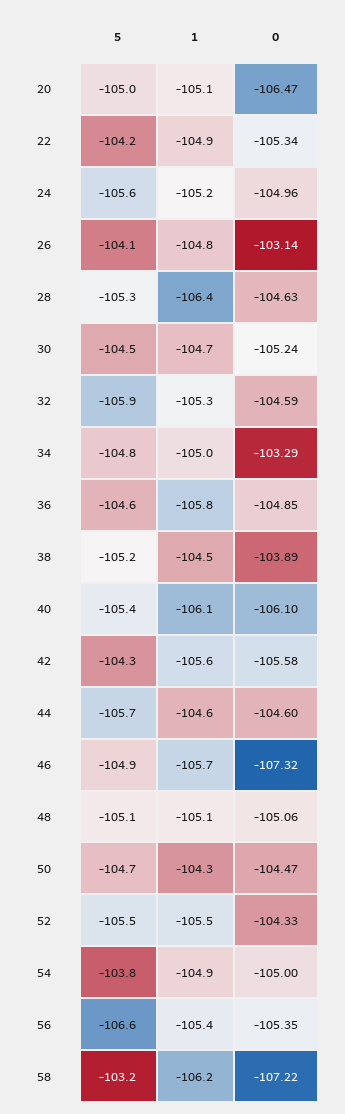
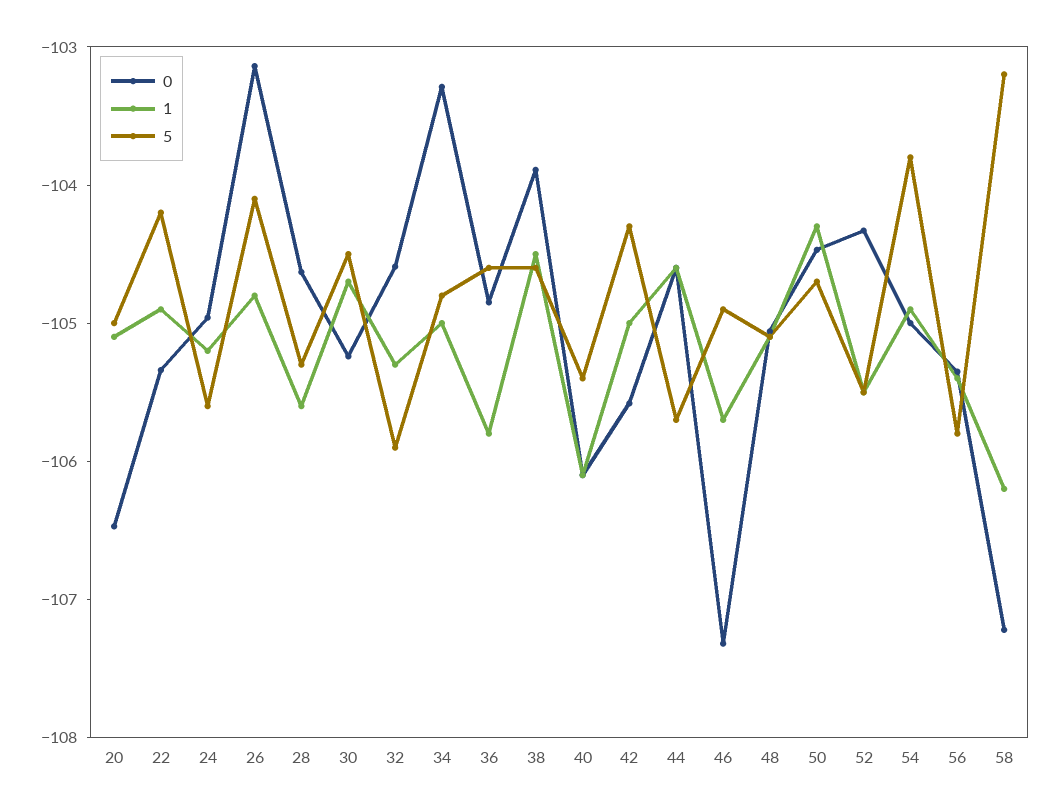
  {
    "5": {
      "20": -105,
      "22": -104.2,
      "24": -105.6,
      "26": -104.1,
      "28": -105.3,
      "30": -104.5,
      "32": -105.9,
      "34": -104.8,
      "36": -104.6,
-     "38": -105.2,
+     "38": -104.6,
      "40": -105.4,
      "42": -104.3,
      "44": -105.7,
      "46": -104.9,
      "48": -105.1,
      "50": -104.7,
      "52": -105.5,
      "54": -103.8,
-     "56": -106.6,
+     "56": -105.8,
      "58": -103.2
    },
    "1": {
      "20": -105.1,
      "22": -104.9,
      "24": -105.2,
      "26": -104.8,
-     "28": -106.4,
+     "28": -105.6,
      "30": -104.7,
      "32": -105.3,
      "34": -105,
      "36": -105.8,
      "38": -104.5,
      "40": -106.1,
-     "42": -105.6,
+     "42": -105,
      "44": -104.6,
      "46": -105.7,
      "48": -105.1,
      "50": -104.3,
      "52": -105.5,
      "54": -104.9,
      "56": -105.4,
      "58": -106.2
    },
    "0": {
      "20": -106.47,
      "22": -105.34,
      "24": -104.96,
      "26": -103.14,
      "28": -104.63,
      "30": -105.24,
      "32": -104.59,
      "34": -103.29,
      "36": -104.85,
      "38": -103.89,
      "40": -106.1,
      "42": -105.58,
      "44": -104.6,
      "46": -107.32,
      "48": -105.06,
      "50": -104.47,
      "52": -104.33,
      "54": -105,
      "56": -105.35,
      "58": -107.22
    }
  }

